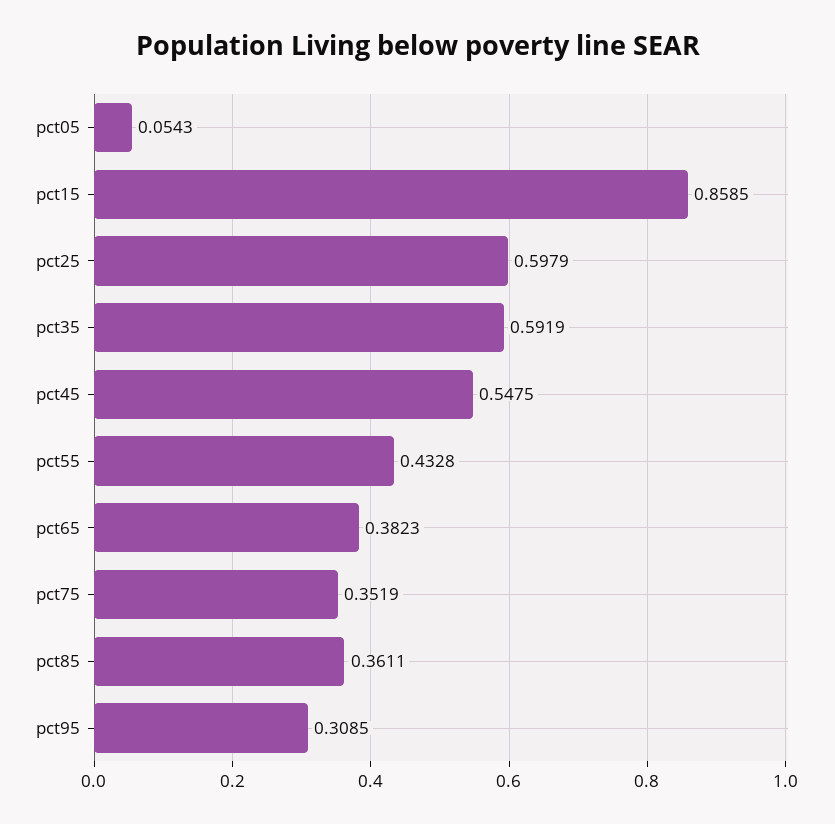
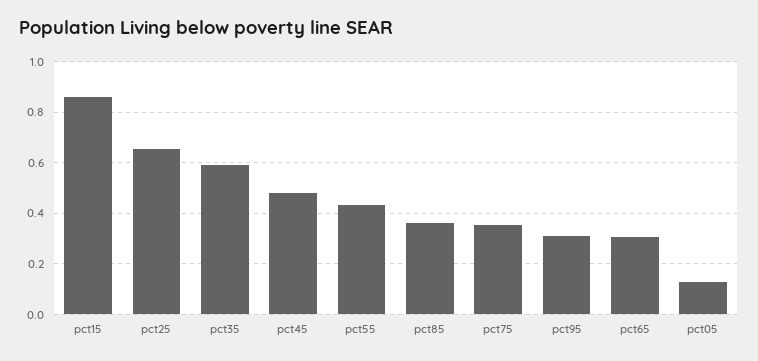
  {
-   "pct05": 0.0543,
+   "pct05": 0.125,
    "pct15": 0.8585,
-   "pct25": 0.5979,
+   "pct25": 0.65,
    "pct35": 0.5919,
-   "pct45": 0.5475,
+   "pct45": 0.475,
    "pct55": 0.4328,
-   "pct65": 0.3823,
+   "pct65": 0.3,
    "pct75": 0.3519,
    "pct85": 0.3611,
    "pct95": 0.3085
  }

